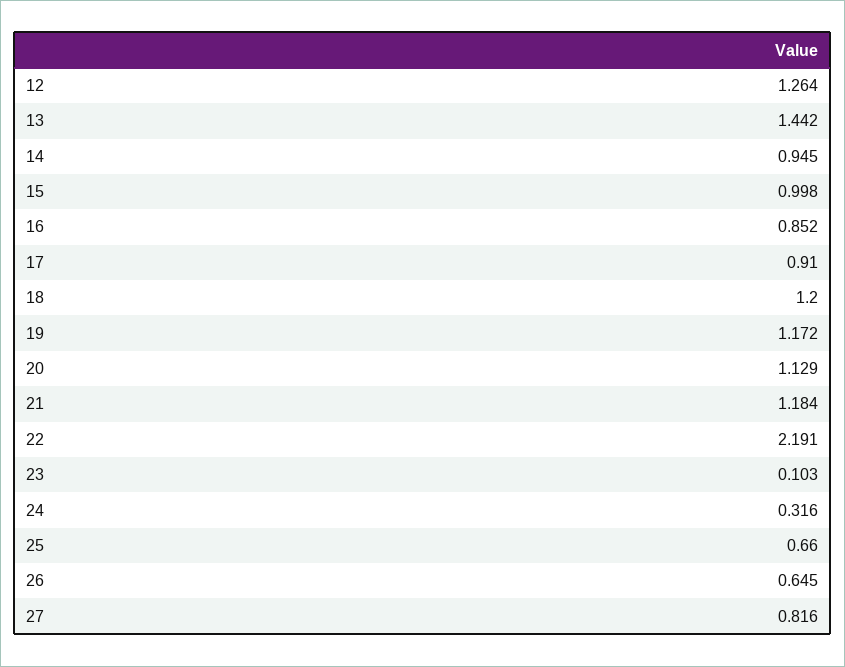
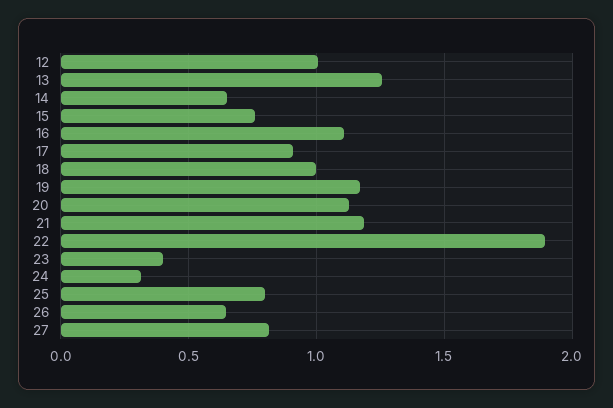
  {
-   "12": 1.264,
+   "12": 1,
-   "13": 1.442,
+   "13": 1.25,
-   "14": 0.945,
+   "14": 0.65,
-   "15": 0.998,
+   "15": 0.75,
-   "16": 0.852,
+   "16": 1.1,
    "17": 0.91,
-   "18": 1.2,
+   "18": 1,
    "19": 1.172,
    "20": 1.129,
    "21": 1.184,
-   "22": 2.191,
+   "22": 1.9,
-   "23": 0.103,
+   "23": 0.4,
    "24": 0.316,
-   "25": 0.66,
+   "25": 0.8,
    "26": 0.645,
    "27": 0.816
  }

